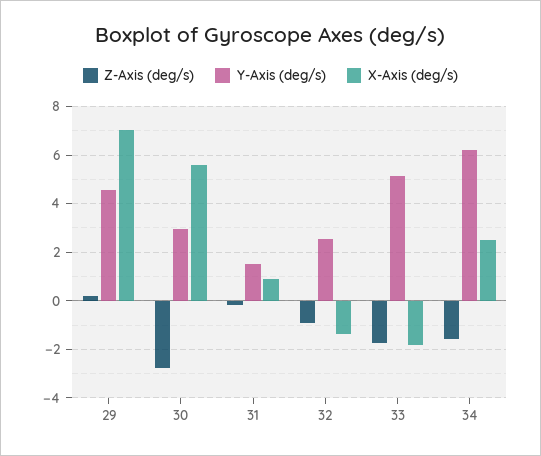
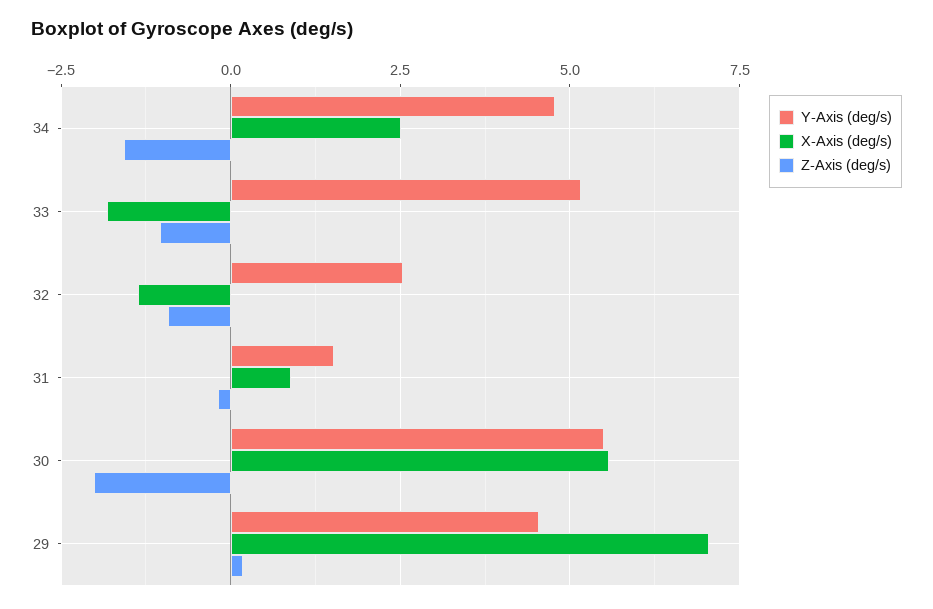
  {
    "Z-Axis (deg/s)": {
      "29": 0.25,
-     "30": -2.75,
+     "30": -2,
      "31": -0.25,
      "32": -1,
-     "33": -1.75,
+     "33": -1,
      "34": -1.5
    },
    "Y-Axis (deg/s)": {
      "29": 4.5,
-     "30": 3,
+     "30": 5.5,
      "31": 1.5,
      "32": 2.5,
      "33": 5.25,
-     "34": 6.25
+     "34": 4.75
    },
    "X-Axis (deg/s)": {
      "29": 7,
      "30": 5.5,
      "31": 1,
      "32": -1.25,
      "33": -1.75,
      "34": 2.5
    }
  }

